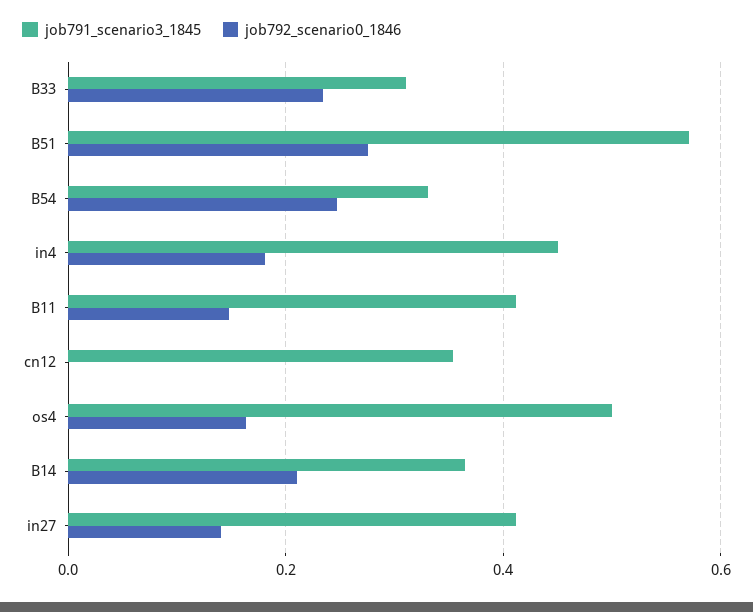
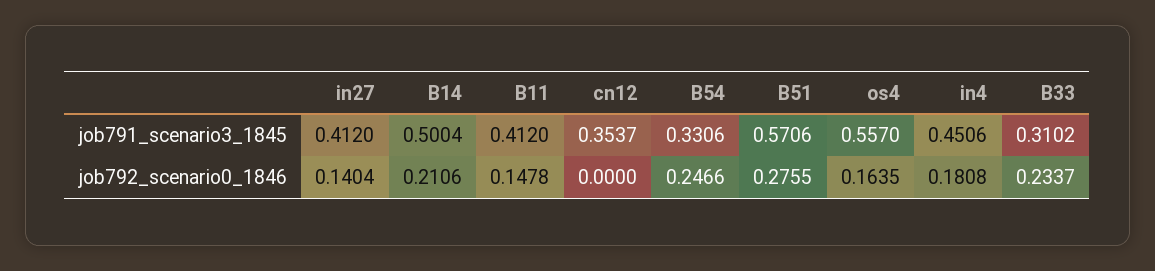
  {
    "job791_scenario3_1845": {
      "B33": 0.3102,
      "B51": 0.5706,
      "B54": 0.3306,
      "in4": 0.4506,
      "B11": 0.412,
      "cn12": 0.3537,
-     "os4": 0.5,
+     "os4": 0.557,
-     "B14": 0.36,
+     "B14": 0.5004,
      "in27": 0.412
    },
    "job792_scenario0_1846": {
      "B33": 0.2337,
      "B51": 0.2755,
      "B54": 0.2466,
      "in4": 0.1808,
      "B11": 0.1478,
      "cn12": 0,
      "os4": 0.1635,
      "B14": 0.2106,
      "in27": 0.1404
    }
  }

